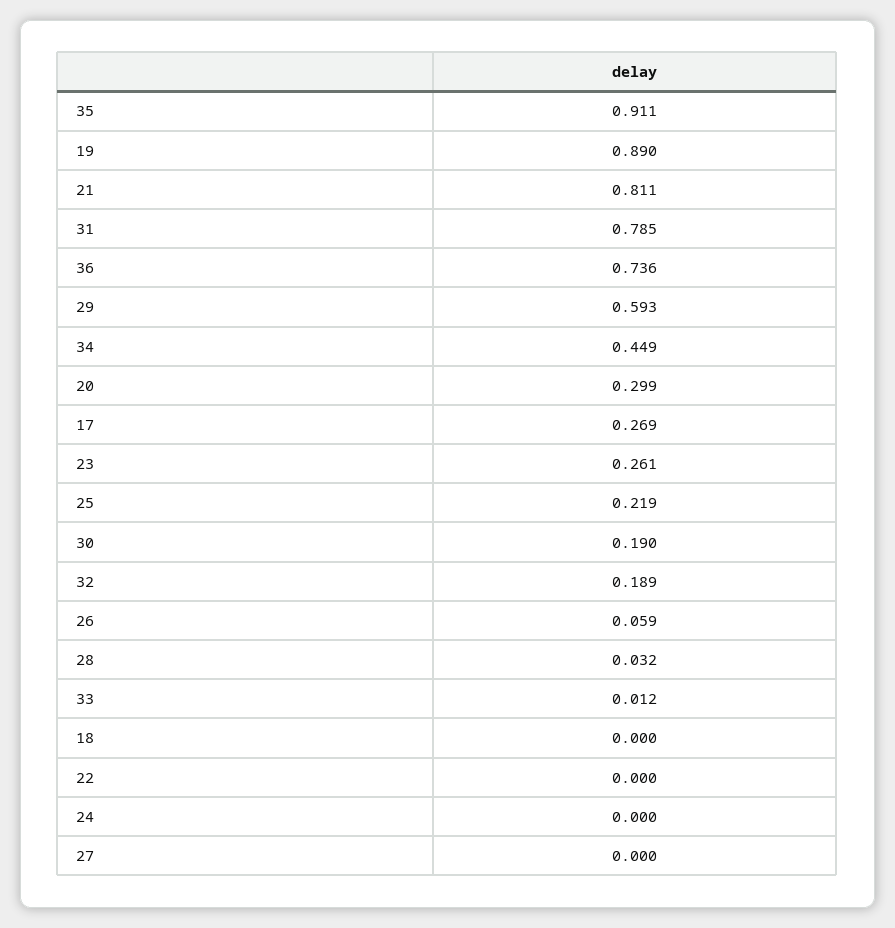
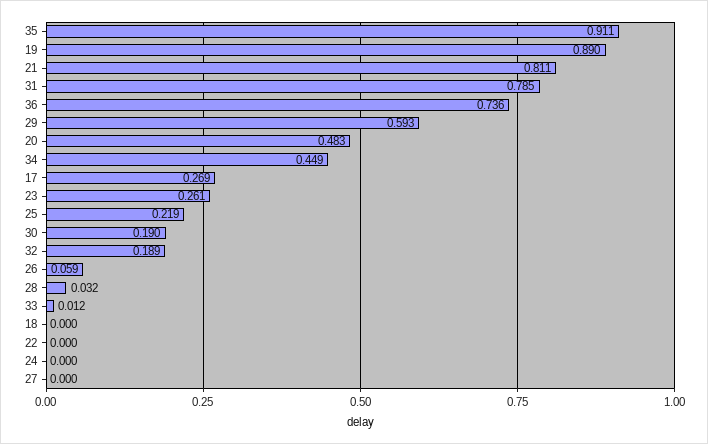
  {
    "35": 0.911,
    "19": 0.89,
    "21": 0.811,
    "31": 0.785,
    "36": 0.736,
    "29": 0.593,
    "34": 0.449,
-   "20": 0.299,
+   "20": 0.483,
    "17": 0.269,
    "23": 0.261,
    "25": 0.219,
    "30": 0.19,
    "32": 0.189,
    "26": 0.059,
    "28": 0.032,
    "33": 0.012,
    "18": 0,
    "22": 0,
    "24": 0,
    "27": 0
  }

